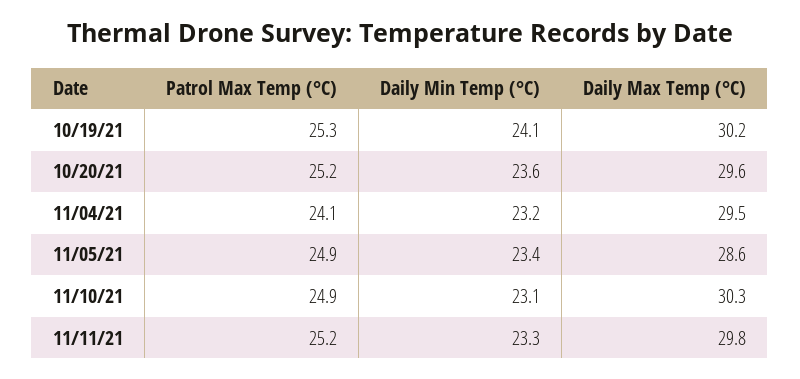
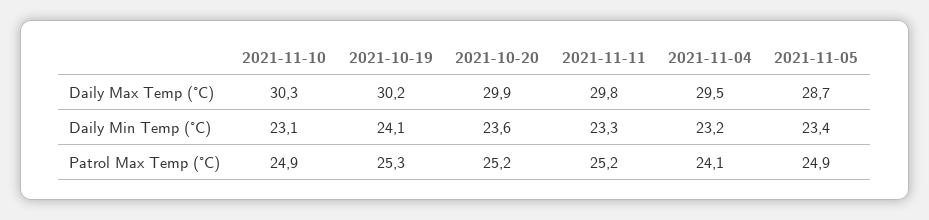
  {
    "Patrol Max Temp (°C)": {
      "10/19/21": 25.3,
      "10/20/21": 25.2,
      "11/04/21": 24.1,
      "11/05/21": 24.9,
      "11/10/21": 24.9,
      "11/11/21": 25.2
    },
    "Daily Min Temp (°C)": {
      "10/19/21": 24.1,
      "10/20/21": 23.6,
      "11/04/21": 23.2,
      "11/05/21": 23.4,
      "11/10/21": 23.1,
      "11/11/21": 23.3
    },
    "Daily Max Temp (°C)": {
      "10/19/21": 30.2,
-     "10/20/21": 29.6,
+     "10/20/21": 29.9,
      "11/04/21": 29.5,
-     "11/05/21": 28.6,
+     "11/05/21": 28.7,
      "11/10/21": 30.3,
      "11/11/21": 29.8
    }
  }

